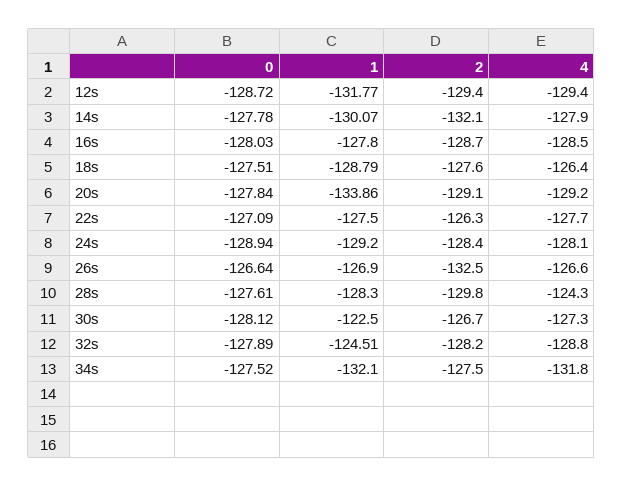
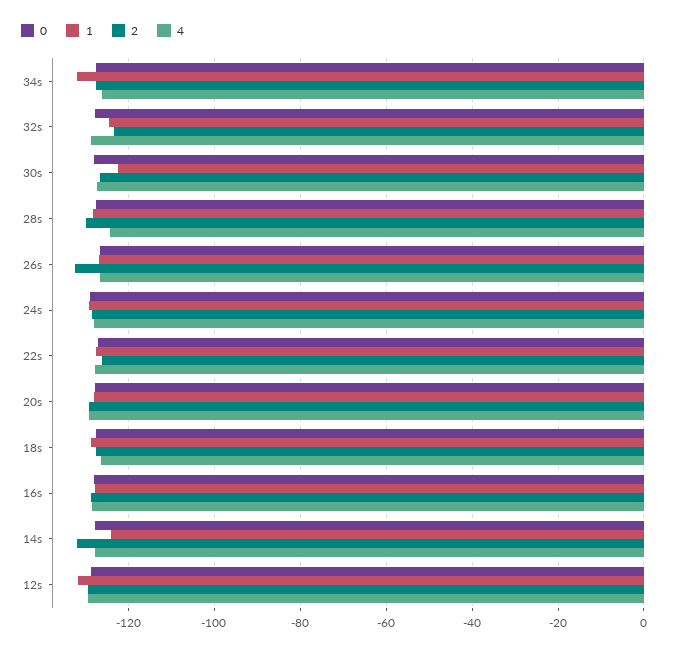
  {
    "0": {
      "12s": -128.72,
      "14s": -127.78,
      "16s": -128.03,
      "18s": -127.51,
      "20s": -127.84,
      "22s": -127.09,
      "24s": -128.94,
      "26s": -126.64,
      "28s": -127.61,
      "30s": -128.12,
      "32s": -127.89,
      "34s": -127.52
    },
    "1": {
      "12s": -131.77,
-     "14s": -130.07,
+     "14s": -124,
      "16s": -127.8,
      "18s": -128.79,
-     "20s": -133.86,
+     "20s": -128,
      "22s": -127.5,
      "24s": -129.2,
      "26s": -126.9,
      "28s": -128.3,
      "30s": -122.5,
      "32s": -124.51,
      "34s": -132.1
    },
    "2": {
      "12s": -129.4,
      "14s": -132.1,
      "16s": -128.7,
      "18s": -127.6,
      "20s": -129.1,
      "22s": -126.3,
      "24s": -128.4,
      "26s": -132.5,
      "28s": -129.8,
      "30s": -126.7,
-     "32s": -128.2,
+     "32s": -124,
      "34s": -127.5
    },
    "4": {
      "12s": -129.4,
      "14s": -127.9,
      "16s": -128.5,
      "18s": -126.4,
      "20s": -129.2,
      "22s": -127.7,
      "24s": -128.1,
      "26s": -126.6,
      "28s": -124.3,
      "30s": -127.3,
      "32s": -128.8,
-     "34s": -131.8
+     "34s": -126
    }
  }

